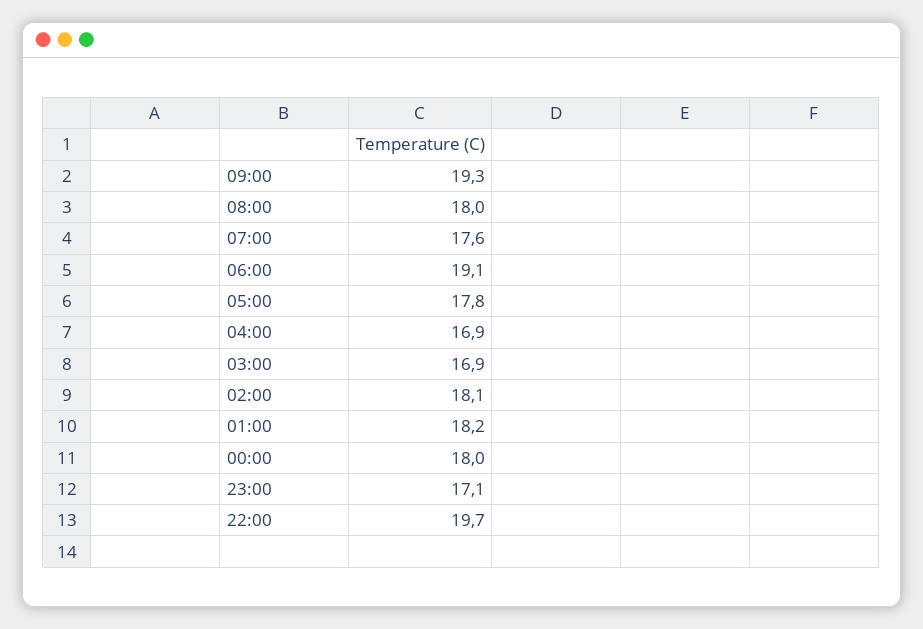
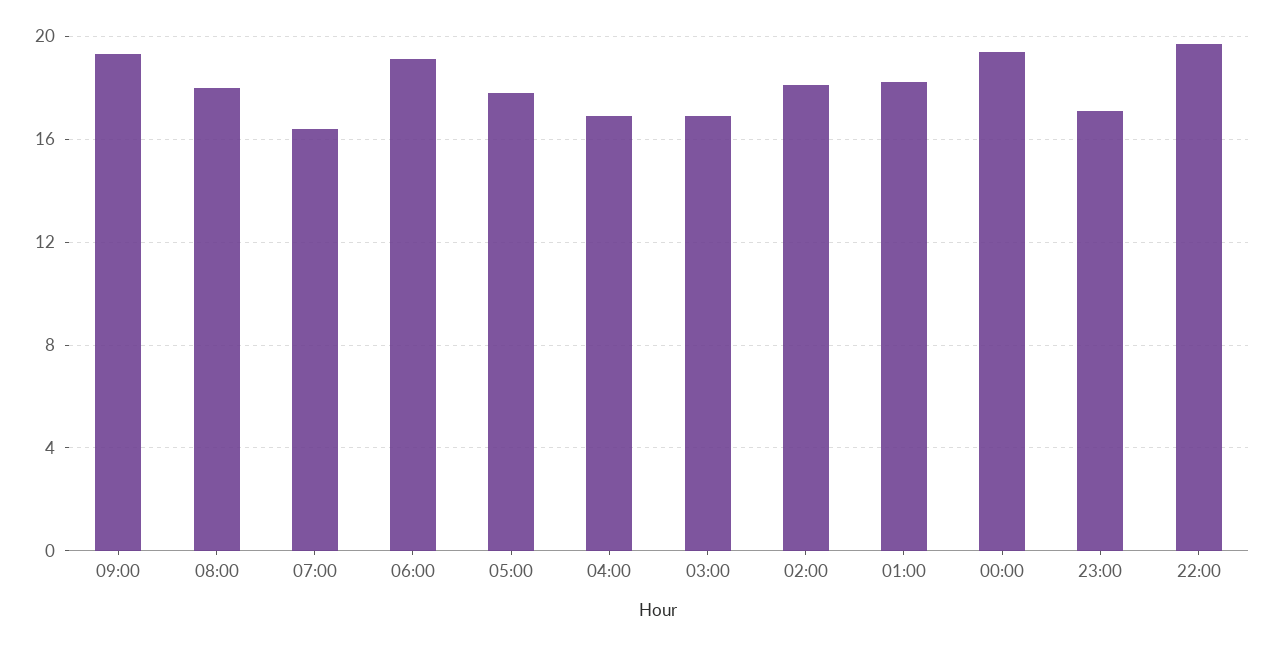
  {
    "09:00": 19.3,
    "08:00": 18,
-   "07:00": 17.6,
+   "07:00": 16.5,
    "06:00": 19.1,
    "05:00": 17.8,
    "04:00": 16.9,
    "03:00": 16.9,
    "02:00": 18.1,
    "01:00": 18.2,
-   "00:00": 18,
+   "00:00": 19.5,
    "23:00": 17.1,
    "22:00": 19.7
  }

